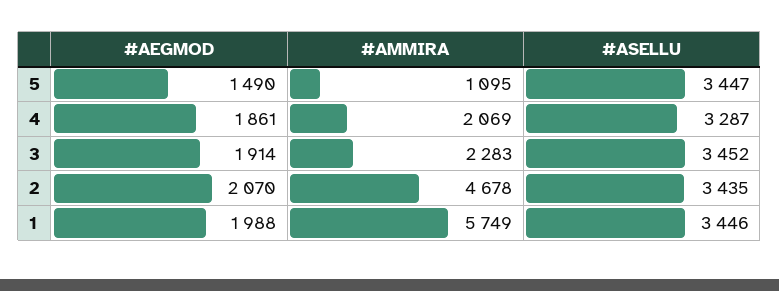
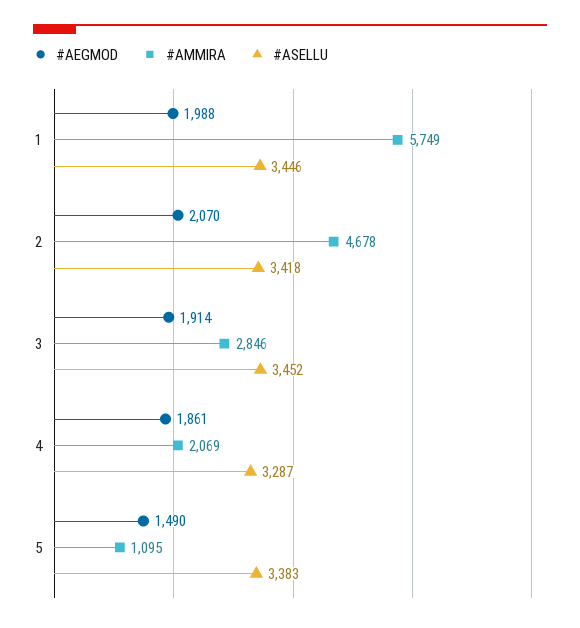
  {
    "#AEGMOD": {
      "5": 1490,
      "4": 1861,
      "3": 1914,
      "2": 2070,
      "1": 1988
    },
    "#AMMIRA": {
      "5": 1095,
      "4": 2069,
-     "3": 2283,
+     "3": 2846,
      "2": 4678,
      "1": 5749
    },
    "#ASELLU": {
-     "5": 3447,
+     "5": 3383,
      "4": 3287,
      "3": 3452,
-     "2": 3435,
+     "2": 3418,
      "1": 3446
    }
  }

